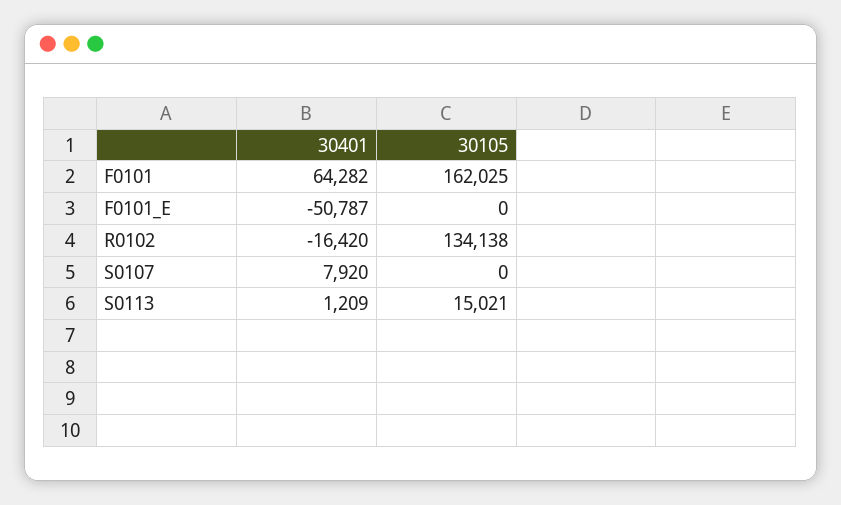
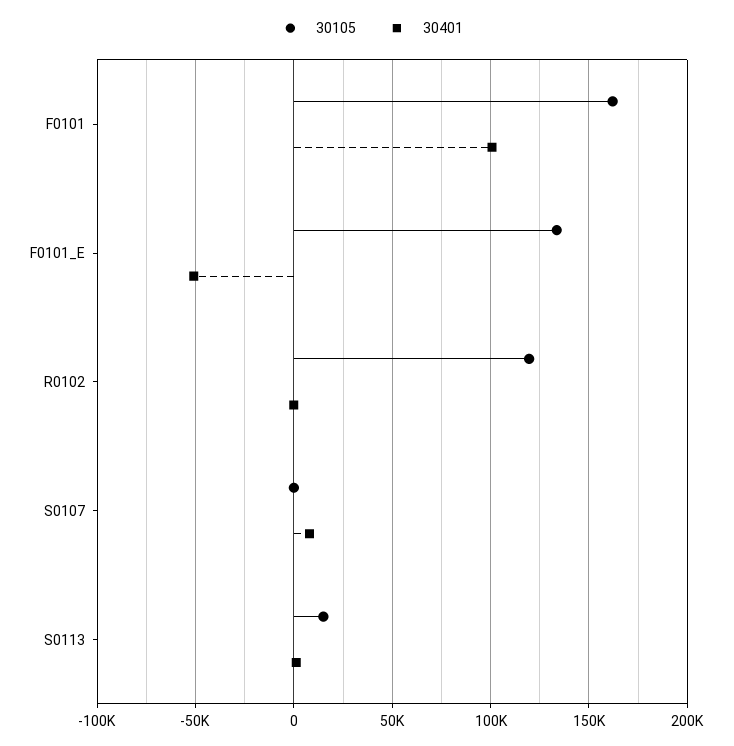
  {
    "30401": {
-     "F0101": 64282,
+     "F0101": 100000,
      "F0101_E": -50787,
-     "R0102": -16420,
+     "R0102": 0,
      "S0107": 7920,
      "S0113": 1209
    },
    "30105": {
      "F0101": 162025,
-     "F0101_E": 0,
+     "F0101_E": 135000,
-     "R0102": 134138,
+     "R0102": 120000,
      "S0107": 0,
      "S0113": 15021
    }
  }

